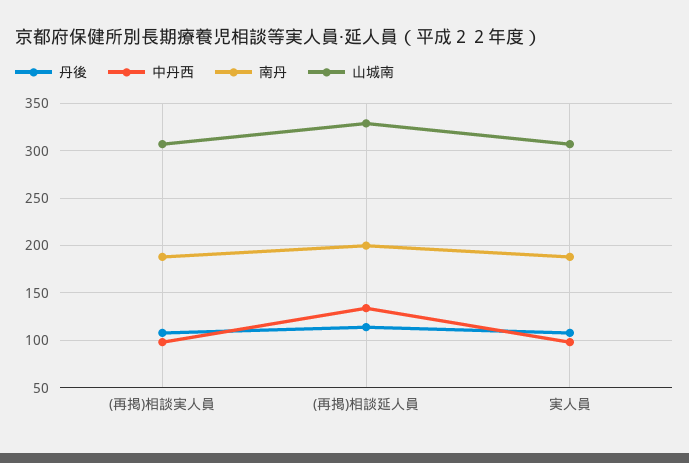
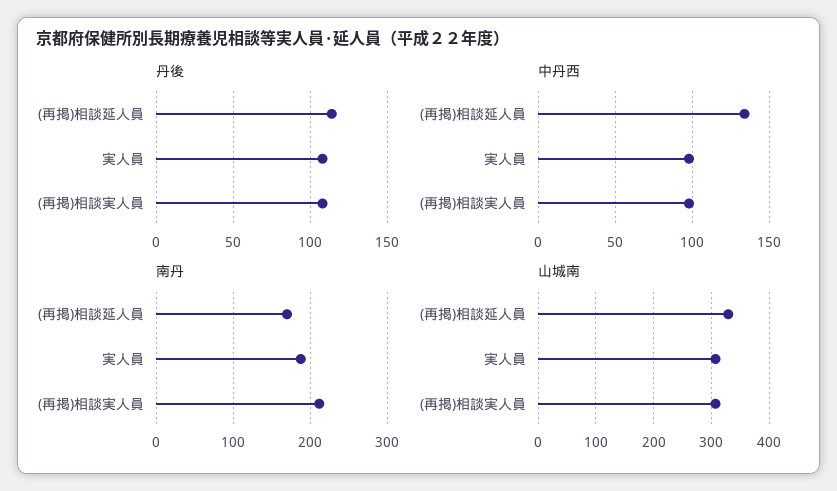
  {
    "丹後": {
      "(再掲)相談実人員": 110,
      "(再掲)相談延人員": 115,
      "実人員": 110
    },
    "中丹西": {
      "(再掲)相談実人員": 100,
      "(再掲)相談延人員": 135,
      "実人員": 100
    },
    "南丹": {
-     "(再掲)相談実人員": 190,
+     "(再掲)相談実人員": 210,
-     "(再掲)相談延人員": 200,
+     "(再掲)相談延人員": 170,
      "実人員": 190
    },
    "山城南": {
      "(再掲)相談実人員": 310,
      "(再掲)相談延人員": 330,
      "実人員": 310
    }
  }

